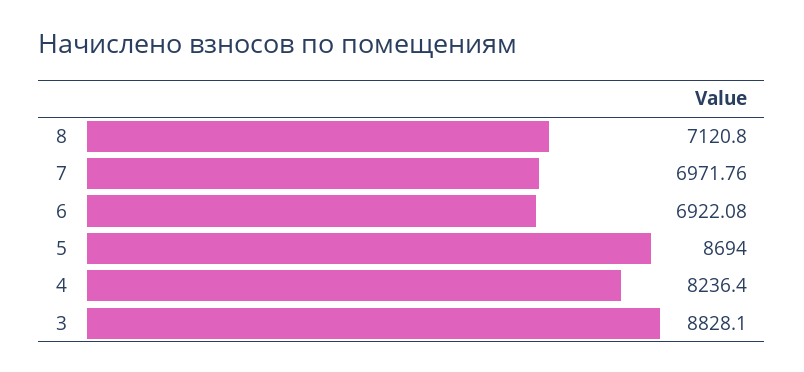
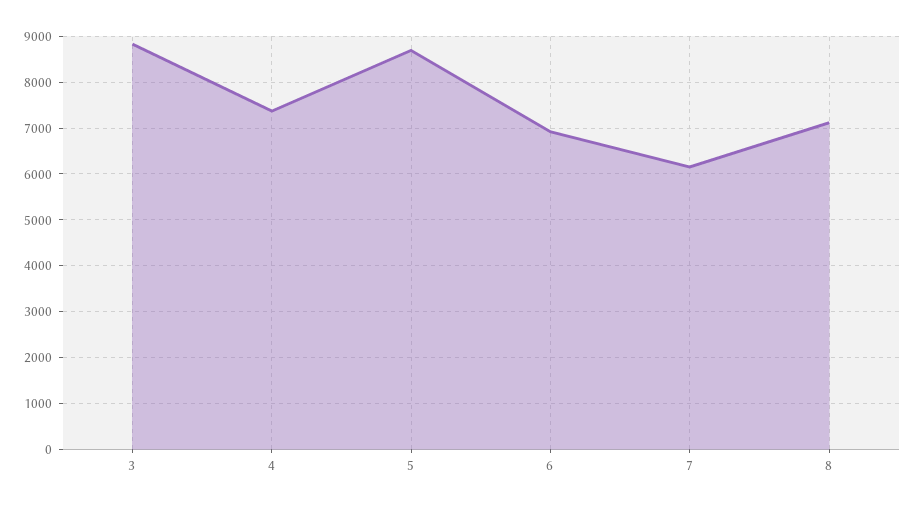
  {
    "8": 7120.8,
-   "7": 6971.76,
+   "7": 6200,
    "6": 6922.08,
    "5": 8694,
-   "4": 8236.4,
+   "4": 7400,
    "3": 8828.1
  }

